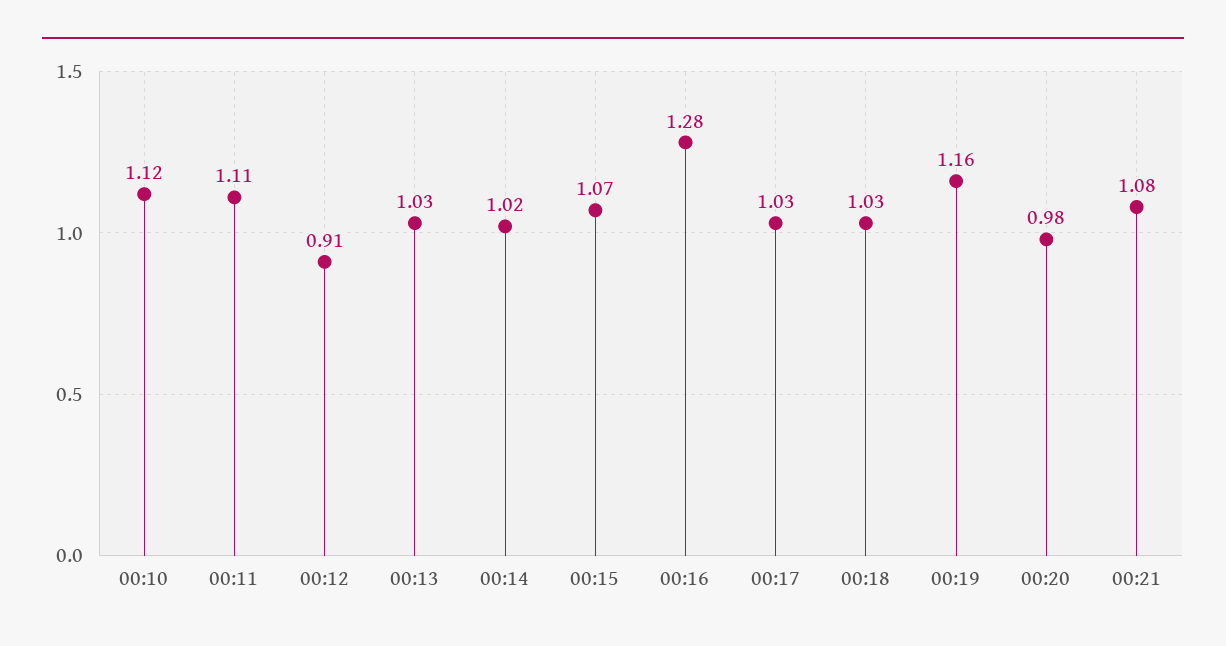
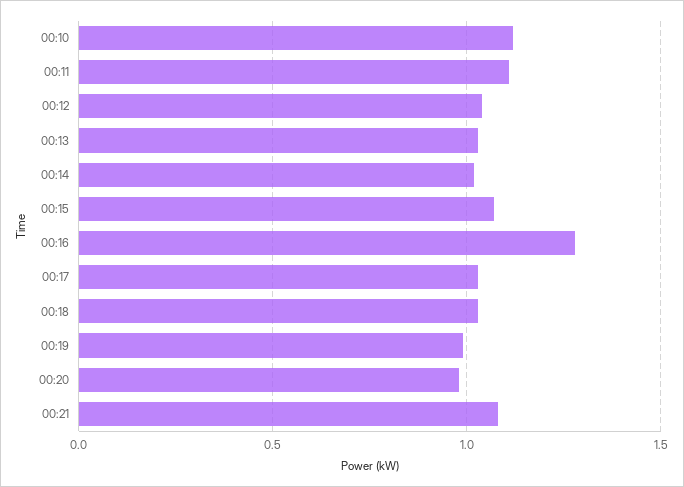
  {
    "00:10": 1.12,
    "00:11": 1.11,
-   "00:12": 0.91,
+   "00:12": 1.05,
    "00:13": 1.03,
    "00:14": 1.02,
    "00:15": 1.07,
    "00:16": 1.28,
    "00:17": 1.03,
    "00:18": 1.03,
-   "00:19": 1.16,
+   "00:19": 1,
    "00:20": 0.98,
    "00:21": 1.08
  }

